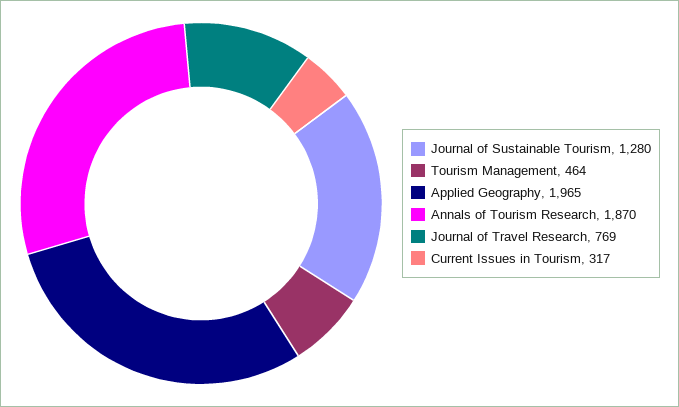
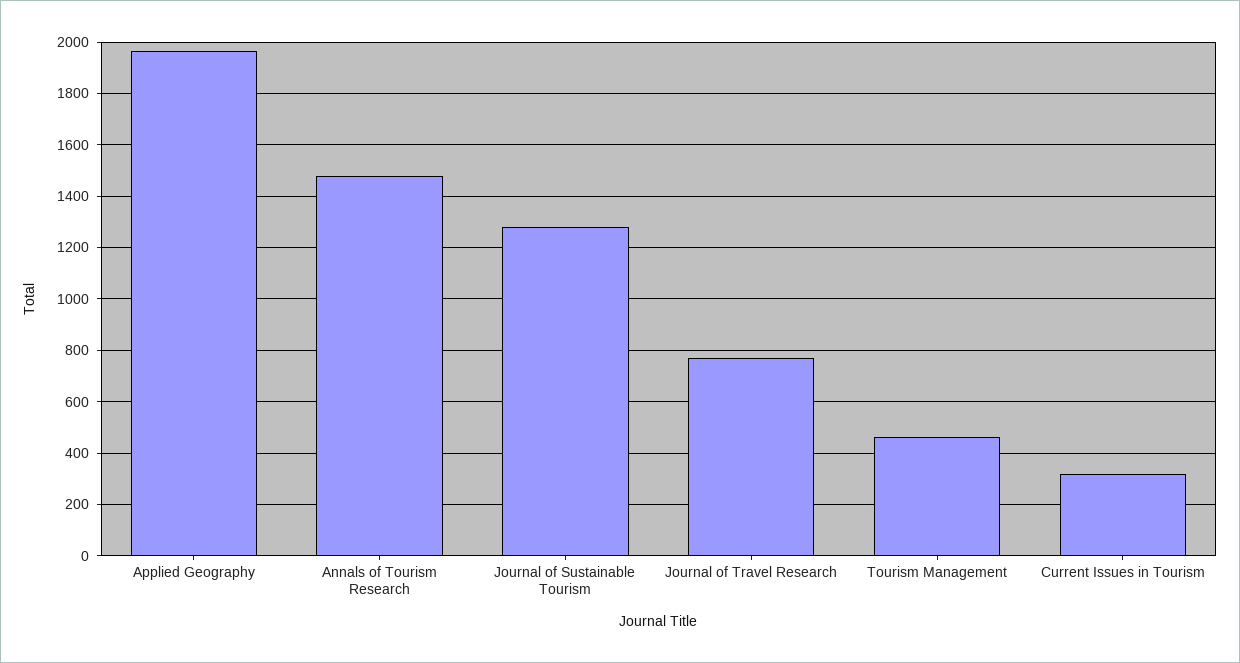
  {
    "Journal of Sustainable Tourism": 1280,
    "Tourism Management": 464,
    "Applied Geography": 1965,
-   "Annals of Tourism Research": 1870,
+   "Annals of Tourism Research": 1475,
    "Journal of Travel Research": 769,
    "Current Issues in Tourism": 317
  }

